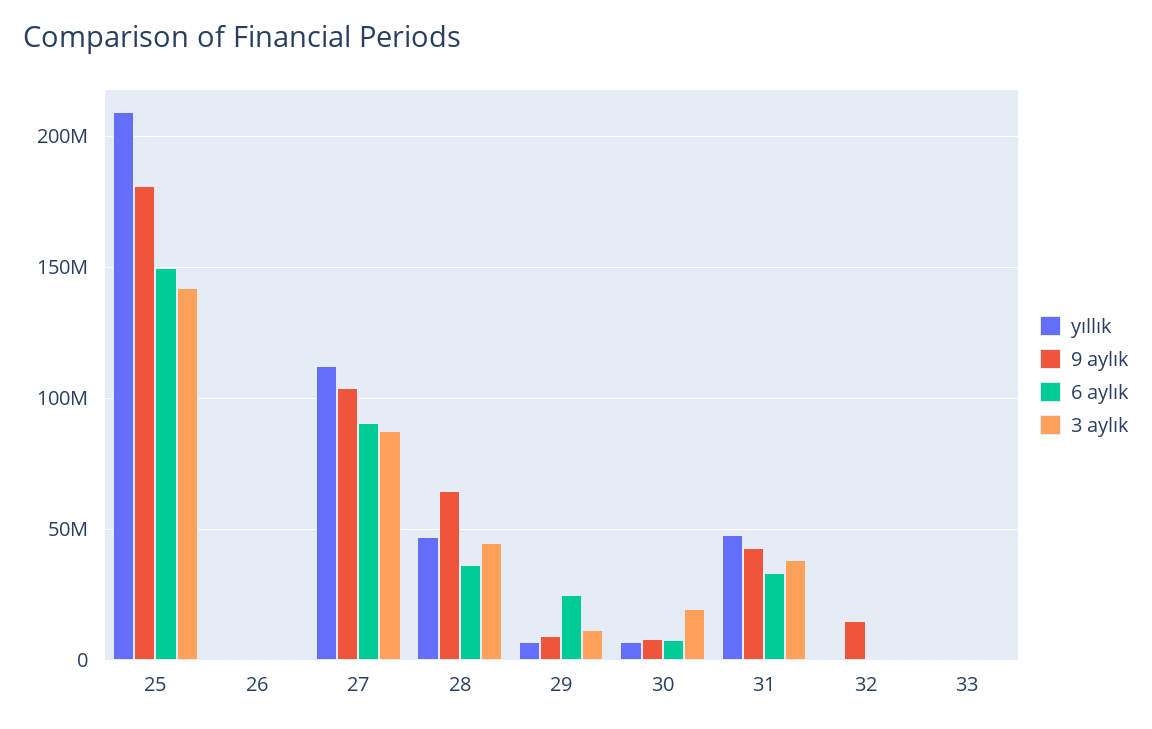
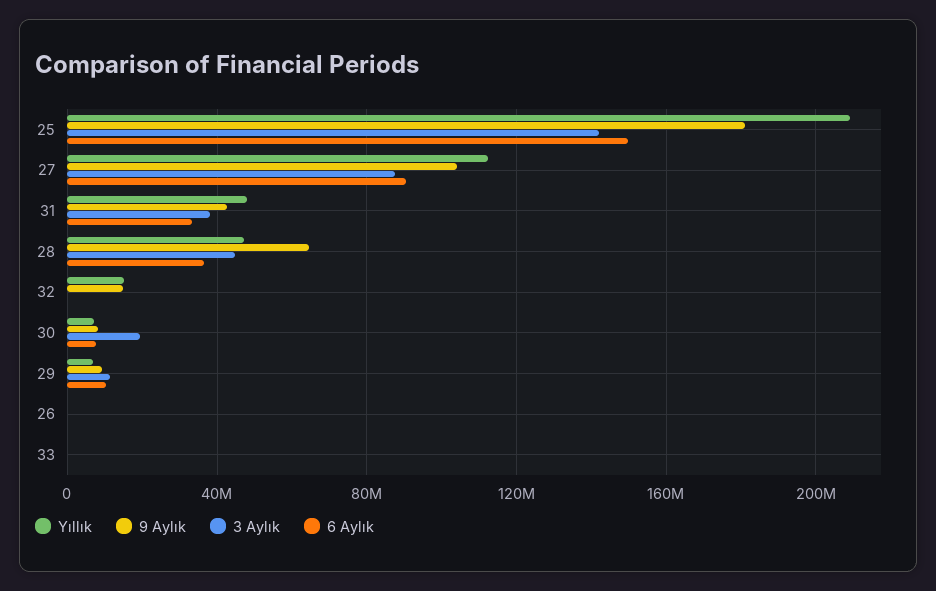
  {
    "yıllık": {
      "25": 210000000,
      "26": 0,
      "27": 110000000,
      "28": 45000000,
      "29": 5000000,
      "30": 5000000,
      "31": 50000000,
-     "32": 0,
+     "32": 15000000,
      "33": 0
    },
    "9 aylık": {
      "25": 180000000,
      "26": 0,
      "27": 105000000,
      "28": 65000000,
      "29": 10000000,
      "30": 10000000,
      "31": 45000000,
      "32": 15000000,
      "33": 0
    },
    "6 aylık": {
      "25": 150000000,
      "26": 0,
      "27": 90000000,
      "28": 35000000,
-     "29": 25000000,
+     "29": 10000000,
      "30": 10000000,
      "31": 35000000,
      "32": 0,
      "33": 0
    },
    "3 aylık": {
      "25": 140000000,
      "26": 0,
      "27": 90000000,
      "28": 45000000,
      "29": 10000000,
      "30": 20000000,
      "31": 40000000,
      "32": 0,
      "33": 0
    }
  }

